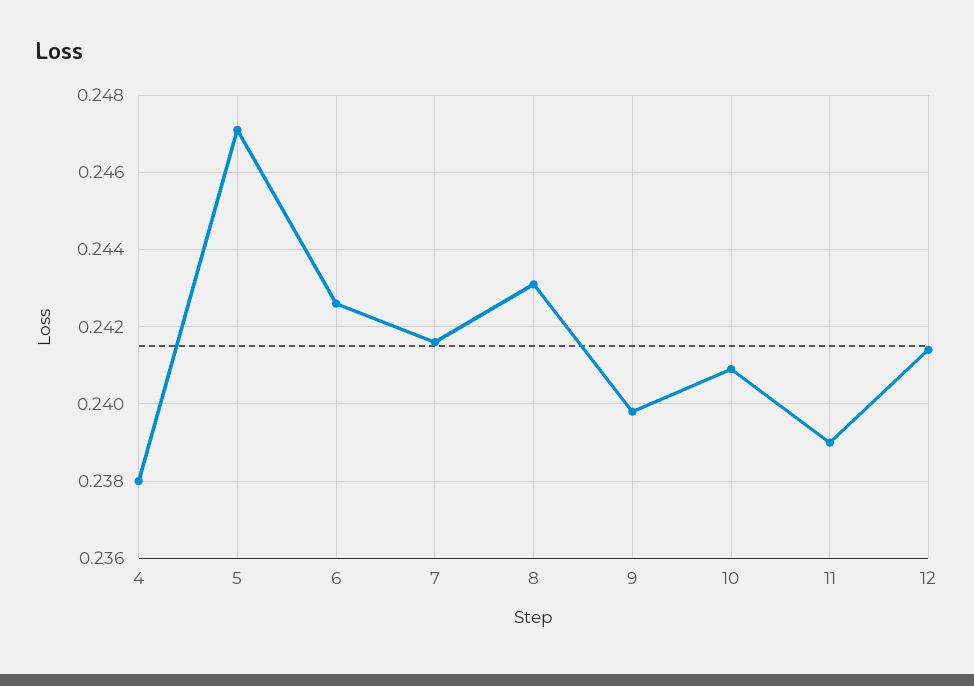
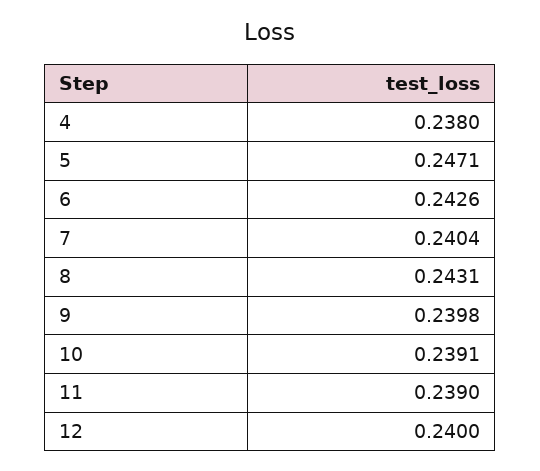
  {
    "4": 0.238,
    "5": 0.2471,
    "6": 0.2426,
-   "7": 0.2415,
+   "7": 0.2404,
    "8": 0.2431,
    "9": 0.2398,
-   "10": 0.241,
+   "10": 0.2391,
    "11": 0.239,
-   "12": 0.2415
+   "12": 0.24
  }

